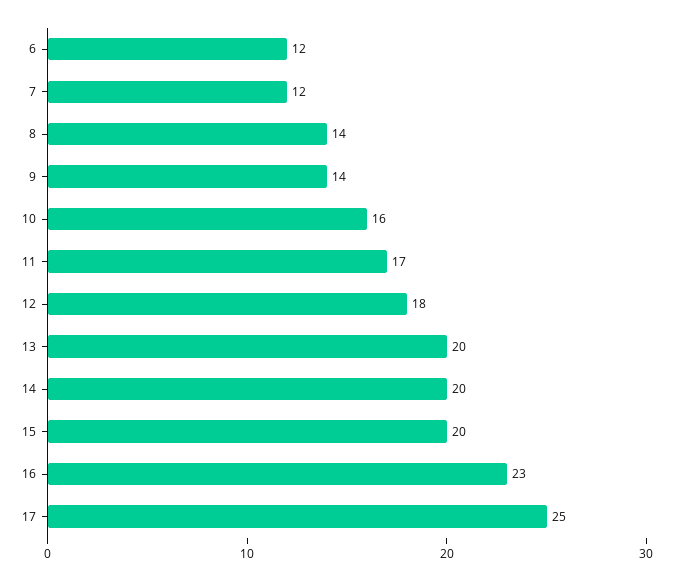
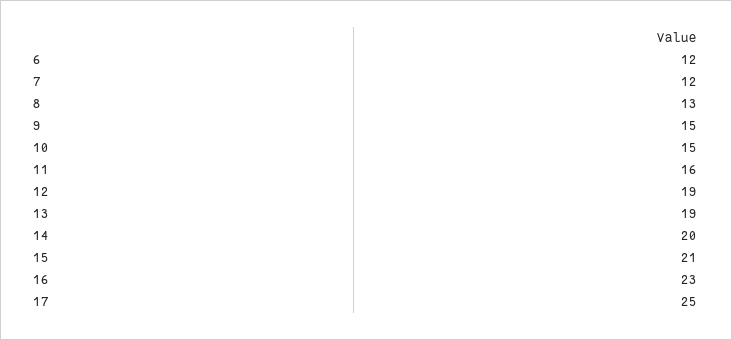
  {
    "6": 12,
    "7": 12,
-   "8": 14,
+   "8": 13,
-   "9": 14,
+   "9": 15,
-   "10": 16,
+   "10": 15,
-   "11": 17,
+   "11": 16,
-   "12": 18,
+   "12": 19,
-   "13": 20,
+   "13": 19,
    "14": 20,
-   "15": 20,
+   "15": 21,
    "16": 23,
    "17": 25
  }

